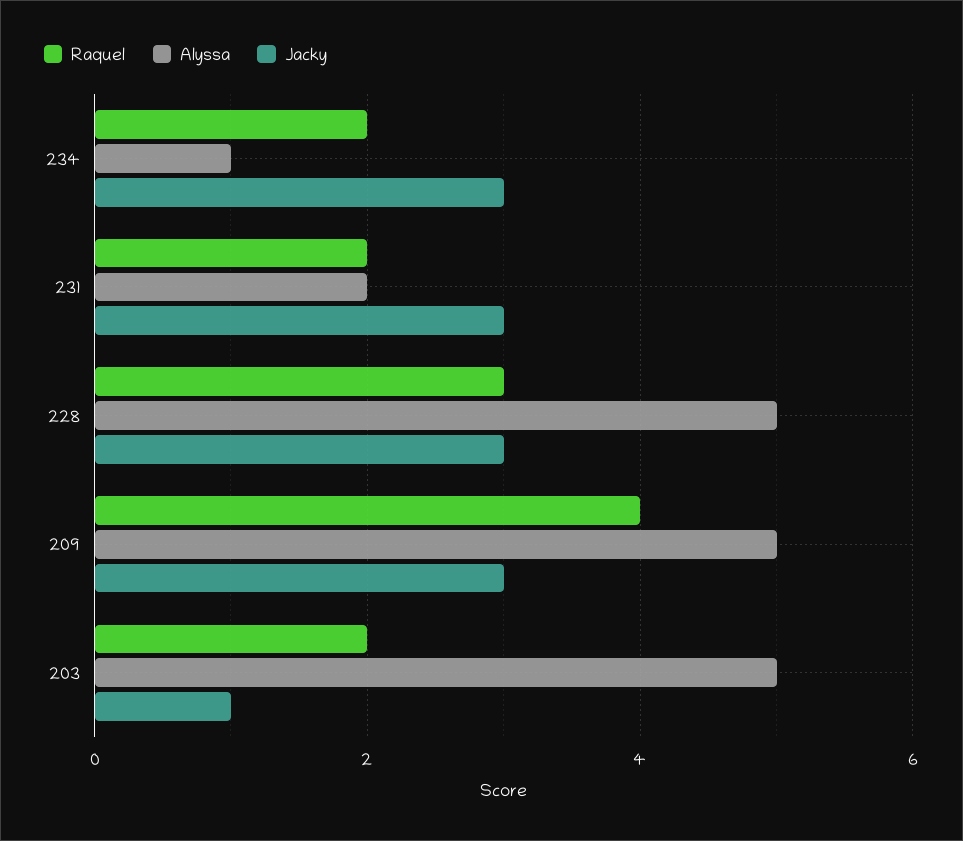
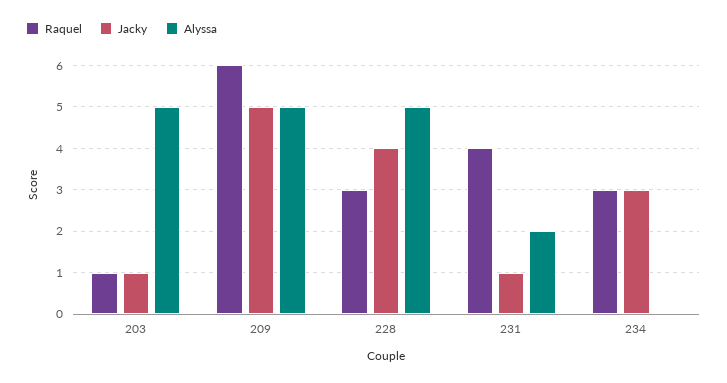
  {
    "Raquel": {
-     "234": 2,
+     "234": 3,
-     "231": 2,
+     "231": 4,
      "228": 3,
-     "209": 4,
+     "209": 6,
-     "203": 2
+     "203": 1
    },
    "Alyssa": {
-     "234": 1,
+     "234": 0,
      "231": 2,
      "228": 5,
      "209": 5,
      "203": 5
    },
    "Jacky": {
      "234": 3,
-     "231": 3,
+     "231": 1,
-     "228": 3,
+     "228": 4,
-     "209": 3,
+     "209": 5,
      "203": 1
    }
  }

